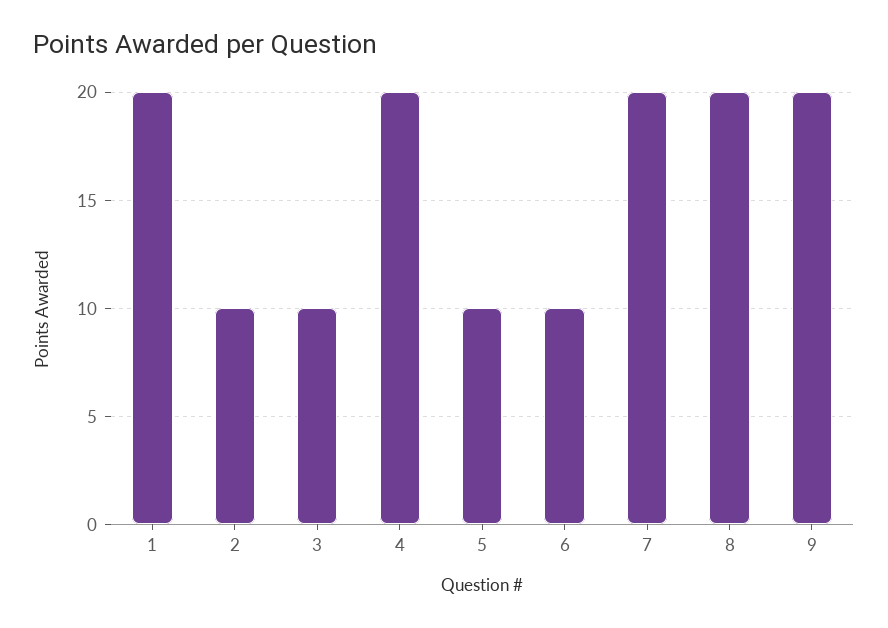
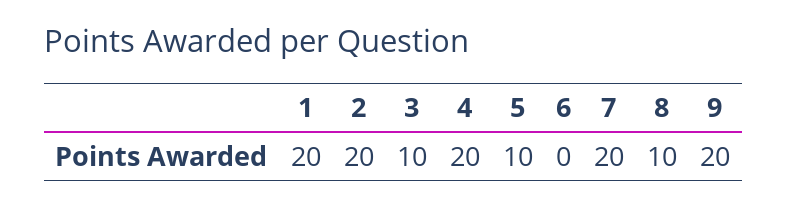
  {
    "1": 20,
-   "2": 10,
+   "2": 20,
    "3": 10,
    "4": 20,
    "5": 10,
-   "6": 10,
+   "6": 0,
    "7": 20,
-   "8": 20,
+   "8": 10,
    "9": 20
  }

